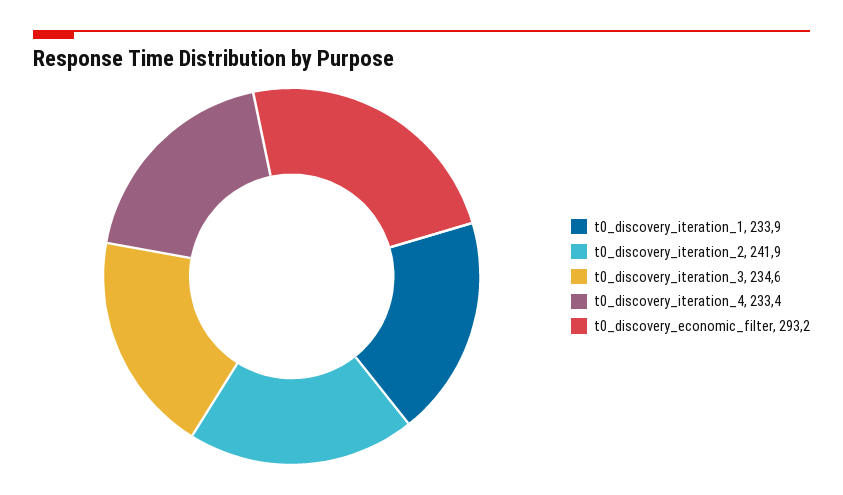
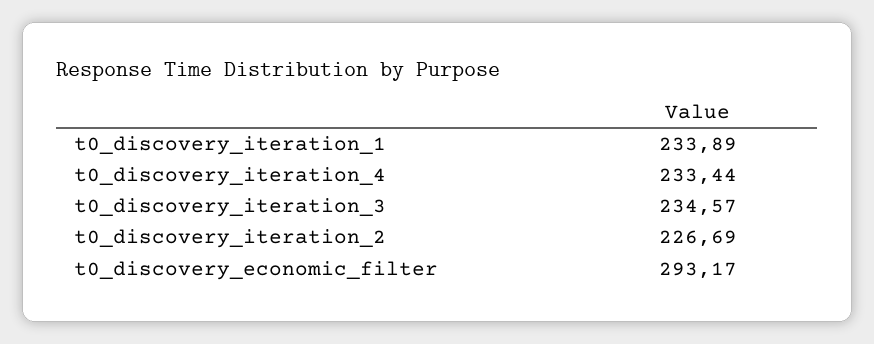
  {
    "t0_discovery_iteration_1": 233.89,
-   "t0_discovery_iteration_2": 241.9,
+   "t0_discovery_iteration_2": 226.69,
    "t0_discovery_iteration_3": 234.57,
    "t0_discovery_iteration_4": 233.44,
    "t0_discovery_economic_filter": 293.17
  }

